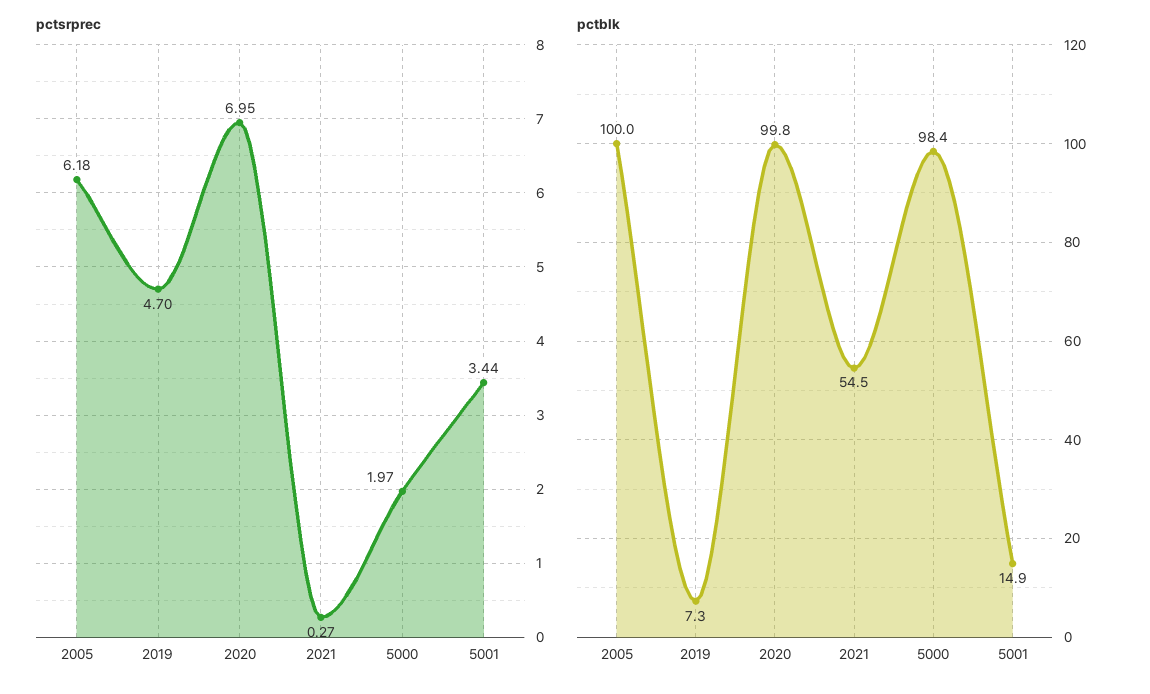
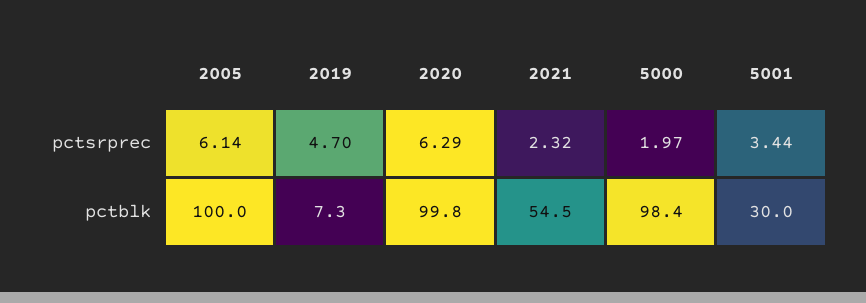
  {
    "pctsrprec": {
-     "2005": 6.18,
+     "2005": 6.14,
      "2019": 4.7,
-     "2020": 6.95,
+     "2020": 6.29,
-     "2021": 0.27,
+     "2021": 2.32,
      "5000": 1.97,
      "5001": 3.44
    },
    "pctblk": {
      "2005": 100,
      "2019": 7.3,
      "2020": 99.8,
      "2021": 54.5,
      "5000": 98.4,
-     "5001": 14.9
+     "5001": 30
    }
  }

